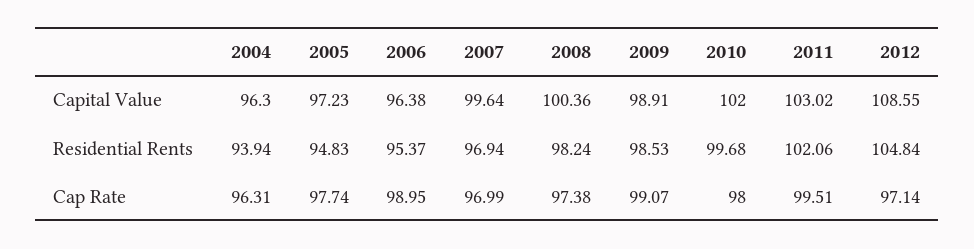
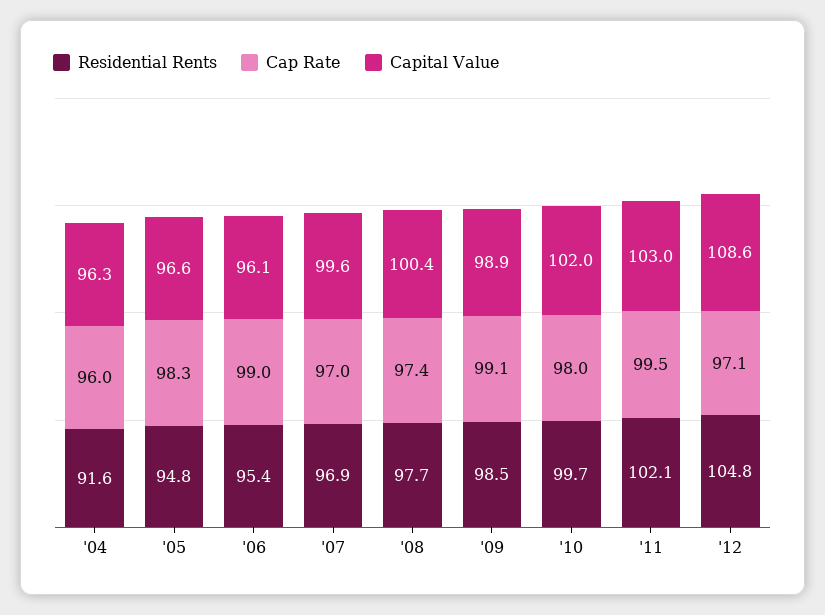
  {
    "Capital Value": {
      "2004": 96.3,
-     "2005": 97.23,
+     "2005": 96.6,
-     "2006": 96.38,
+     "2006": 96.1,
      "2007": 99.64,
      "2008": 100.36,
      "2009": 98.91,
      "2010": 102,
      "2011": 103.02,
      "2012": 108.55
    },
    "Residential Rents": {
-     "2004": 93.94,
+     "2004": 91.6,
      "2005": 94.83,
      "2006": 95.37,
      "2007": 96.94,
-     "2008": 98.24,
+     "2008": 97.7,
      "2009": 98.53,
      "2010": 99.68,
      "2011": 102.06,
      "2012": 104.84
    },
    "Cap Rate": {
-     "2004": 96.31,
+     "2004": 96,
-     "2005": 97.74,
+     "2005": 98.3,
      "2006": 98.95,
      "2007": 96.99,
      "2008": 97.38,
      "2009": 99.07,
      "2010": 98,
      "2011": 99.51,
      "2012": 97.14
    }
  }

